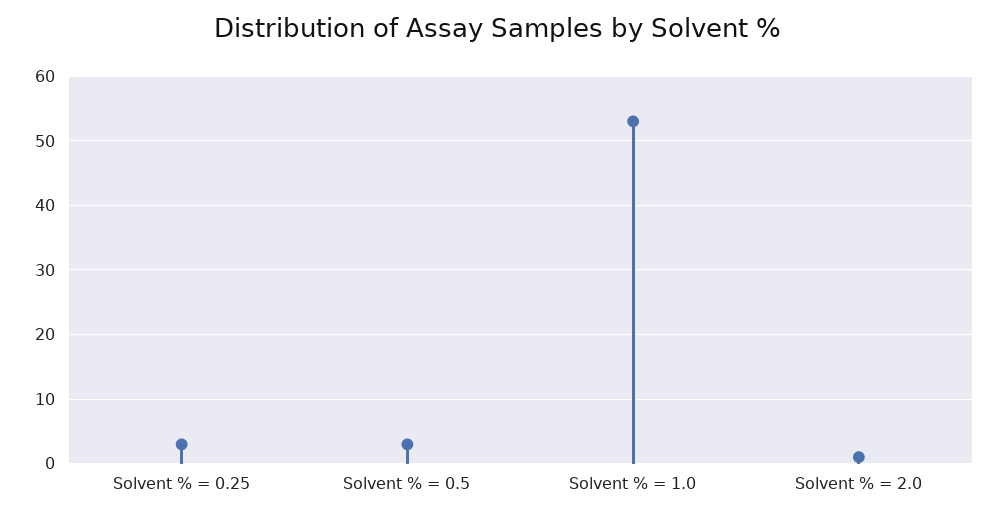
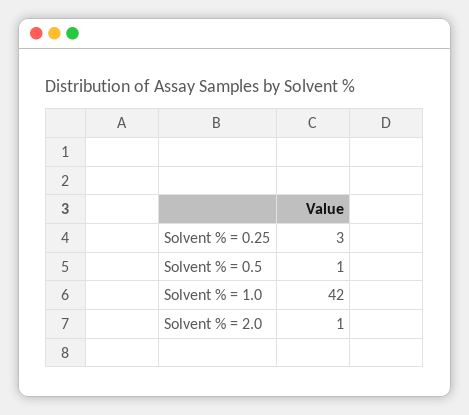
  {
    "Solvent % = 0.25": 3,
-   "Solvent % = 0.5": 3,
+   "Solvent % = 0.5": 1,
-   "Solvent % = 1.0": 53,
+   "Solvent % = 1.0": 42,
    "Solvent % = 2.0": 1
  }

